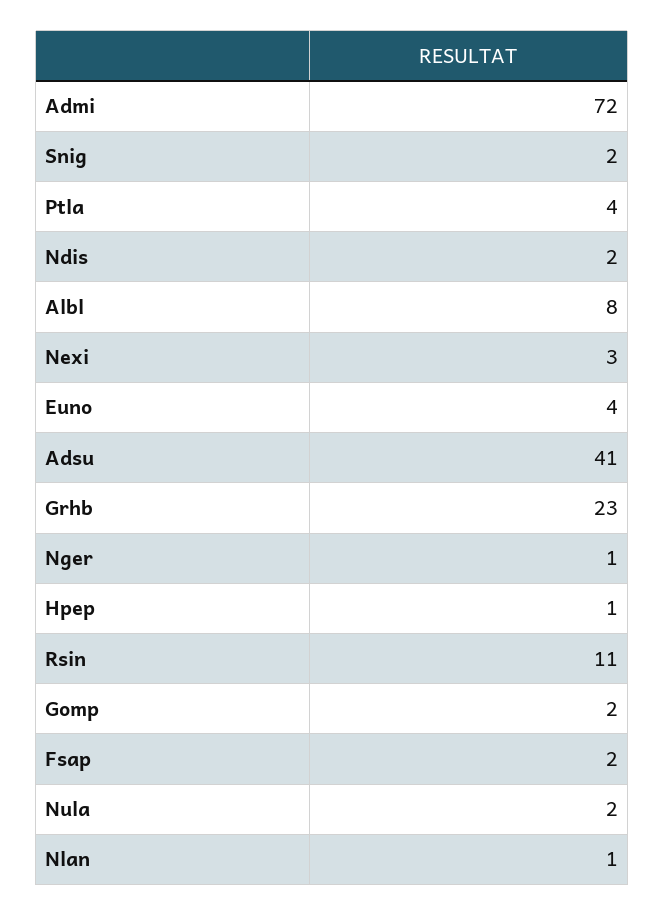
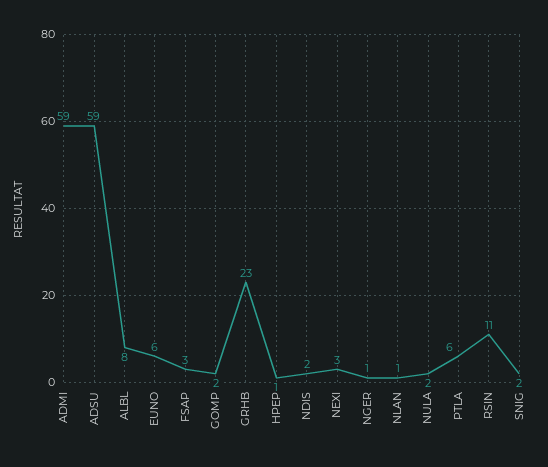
  {
-   "Admi": 72,
+   "Admi": 59,
    "Snig": 2,
-   "Ptla": 4,
+   "Ptla": 6,
    "Ndis": 2,
    "Albl": 8,
    "Nexi": 3,
-   "Euno": 4,
+   "Euno": 6,
-   "Adsu": 41,
+   "Adsu": 59,
    "Grhb": 23,
    "Nger": 1,
    "Hpep": 1,
    "Rsin": 11,
    "Gomp": 2,
-   "Fsap": 2,
+   "Fsap": 3,
    "Nula": 2,
    "Nlan": 1
  }

